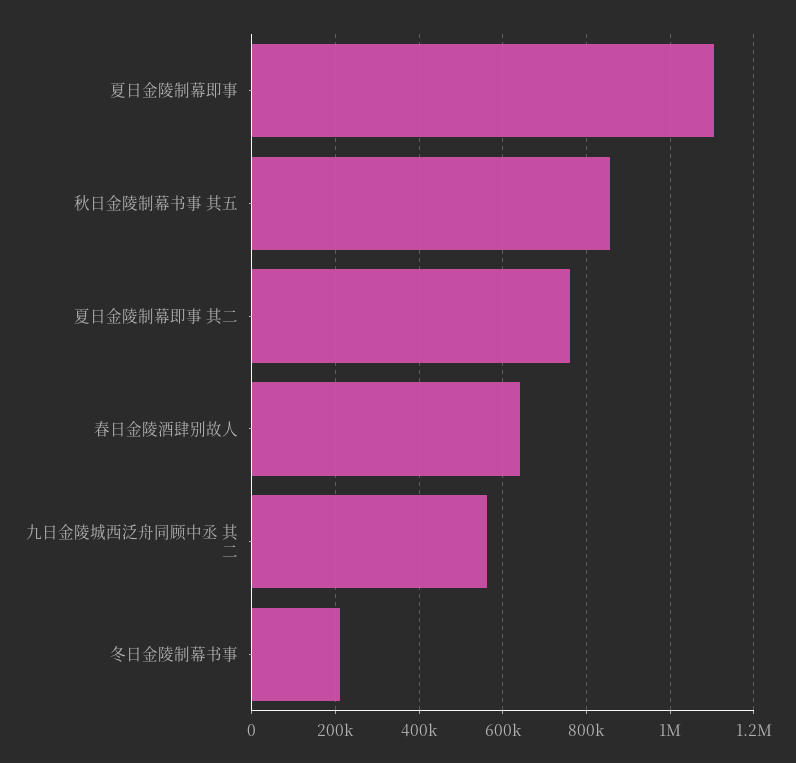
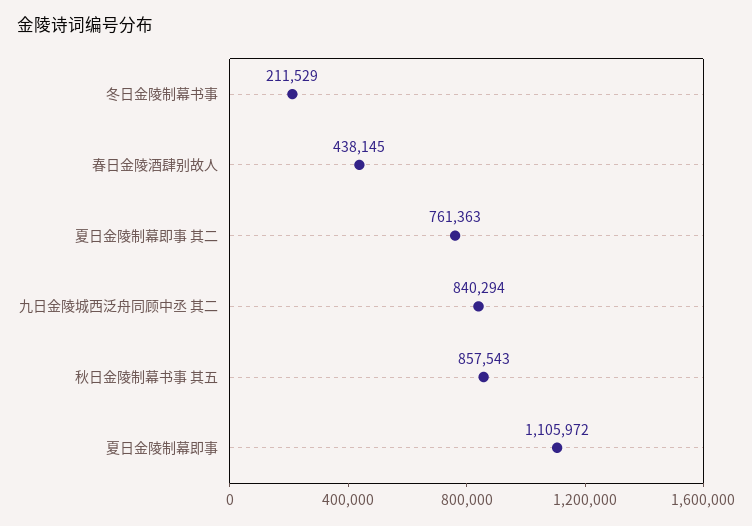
  {
    "夏日金陵制幕即事": 1105972,
    "秋日金陵制幕书事 其五": 857543,
    "夏日金陵制幕即事 其二": 761363,
-   "春日金陵酒肆别故人": 640000,
+   "春日金陵酒肆别故人": 438145,
-   "九日金陵城西泛舟同顾中丞 其二": 560000,
+   "九日金陵城西泛舟同顾中丞 其二": 840294,
    "冬日金陵制幕书事": 211529
  }

